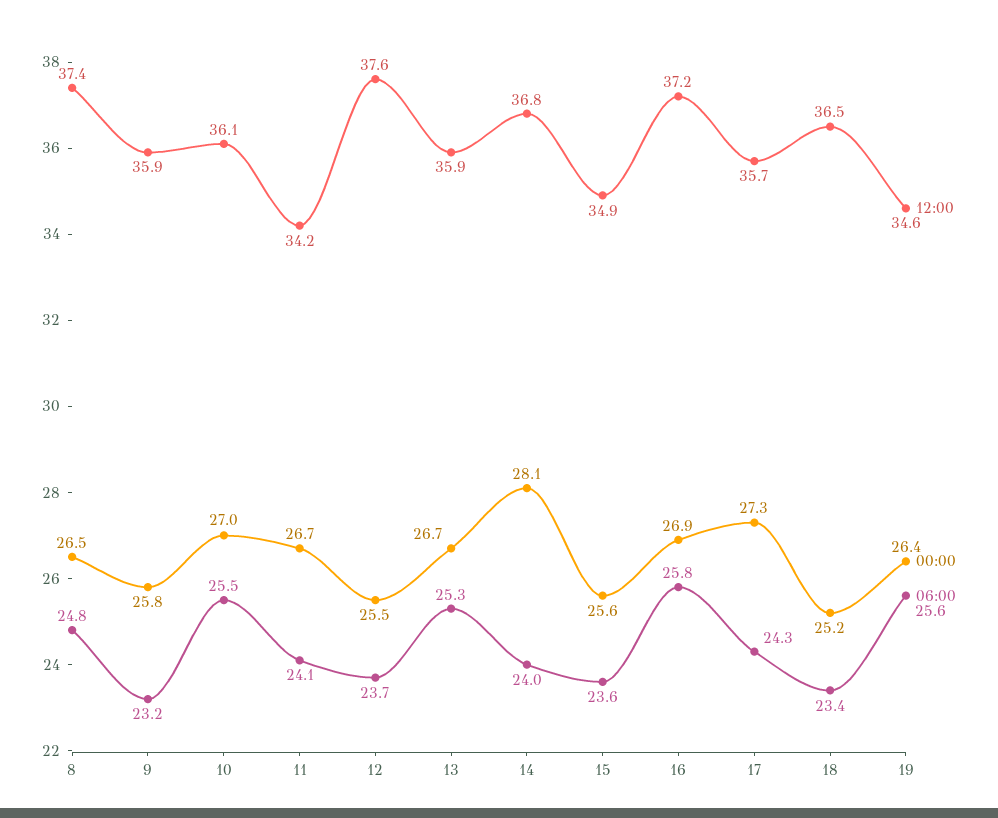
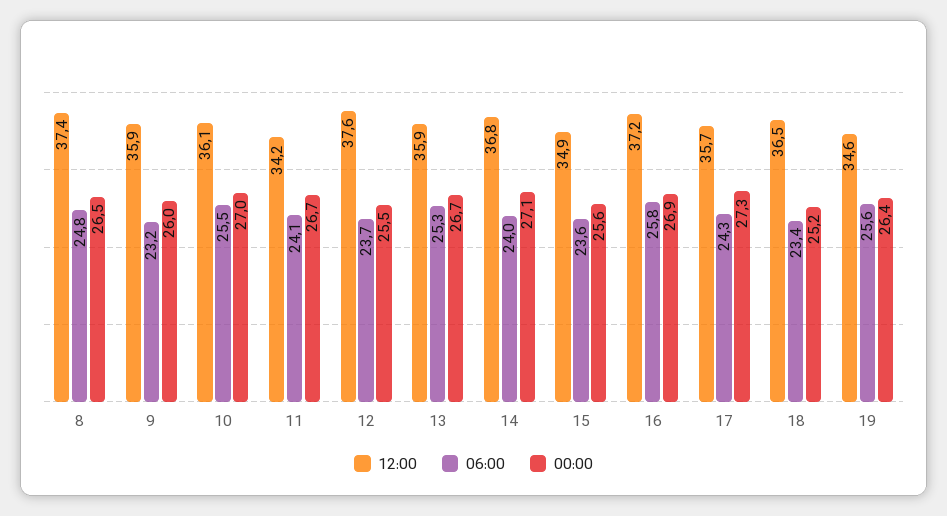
  {
    "12:00": {
      "8": 37.4,
      "9": 35.9,
      "10": 36.1,
      "11": 34.2,
      "12": 37.6,
      "13": 35.9,
      "14": 36.8,
      "15": 34.9,
      "16": 37.2,
      "17": 35.7,
      "18": 36.5,
      "19": 34.6
    },
    "00:00": {
      "8": 26.5,
-     "9": 25.8,
+     "9": 26,
      "10": 27,
      "11": 26.7,
      "12": 25.5,
      "13": 26.7,
-     "14": 28.1,
+     "14": 27.1,
      "15": 25.6,
      "16": 26.9,
      "17": 27.3,
      "18": 25.2,
      "19": 26.4
    },
    "06:00": {
      "8": 24.8,
      "9": 23.2,
      "10": 25.5,
      "11": 24.1,
      "12": 23.7,
      "13": 25.3,
      "14": 24,
      "15": 23.6,
      "16": 25.8,
      "17": 24.3,
      "18": 23.4,
      "19": 25.6
    }
  }

